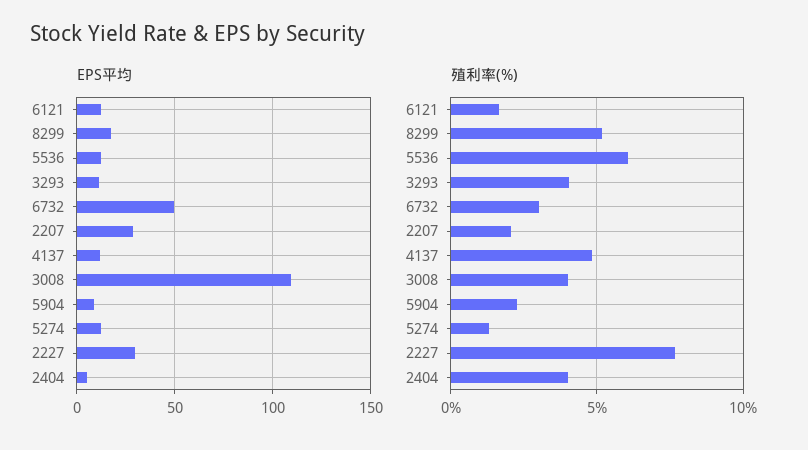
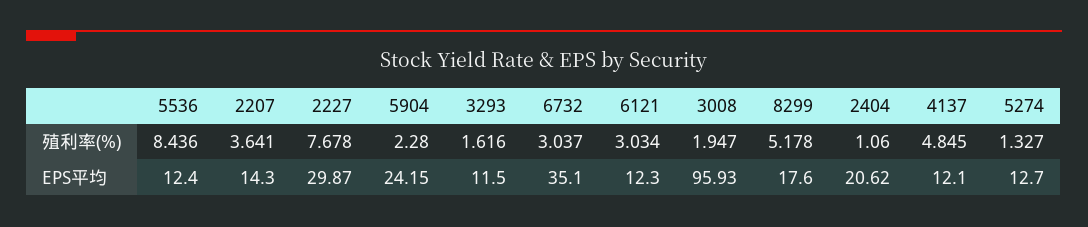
  {
    "EPS平均": {
      "6121": 12.3,
      "8299": 17.6,
      "5536": 12.4,
      "3293": 11.5,
-     "6732": 50,
+     "6732": 35.1,
-     "2207": 30,
+     "2207": 14.3,
      "4137": 12.1,
-     "3008": 110,
+     "3008": 95.93,
-     "5904": 10,
+     "5904": 24.15,
      "5274": 12.7,
      "2227": 29.87,
-     "2404": 5
+     "2404": 20.62
    },
    "殖利率(%)": {
-     "6121": 1.5,
+     "6121": 3.034,
      "8299": 5.178,
-     "5536": 6,
+     "5536": 8.436,
-     "3293": 4,
+     "3293": 1.616,
      "6732": 3.037,
-     "2207": 2,
+     "2207": 3.641,
      "4137": 4.845,
-     "3008": 4,
+     "3008": 1.947,
      "5904": 2.28,
      "5274": 1.327,
      "2227": 7.678,
-     "2404": 4
+     "2404": 1.06
    }
  }

